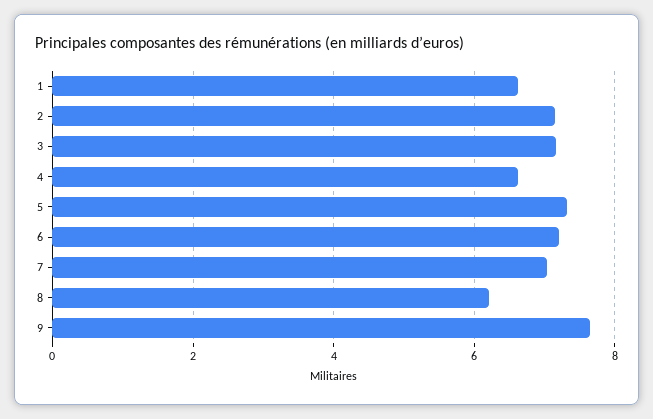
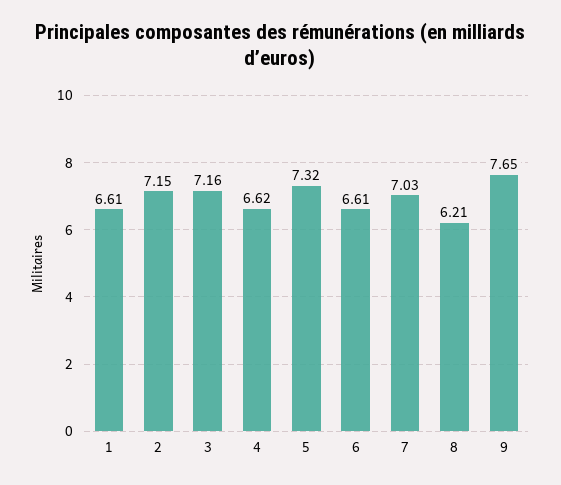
  {
    "1": 6.61,
    "2": 7.15,
    "3": 7.16,
    "4": 6.62,
    "5": 7.32,
-   "6": 7.2,
+   "6": 6.61,
    "7": 7.03,
    "8": 6.21,
    "9": 7.65
  }

